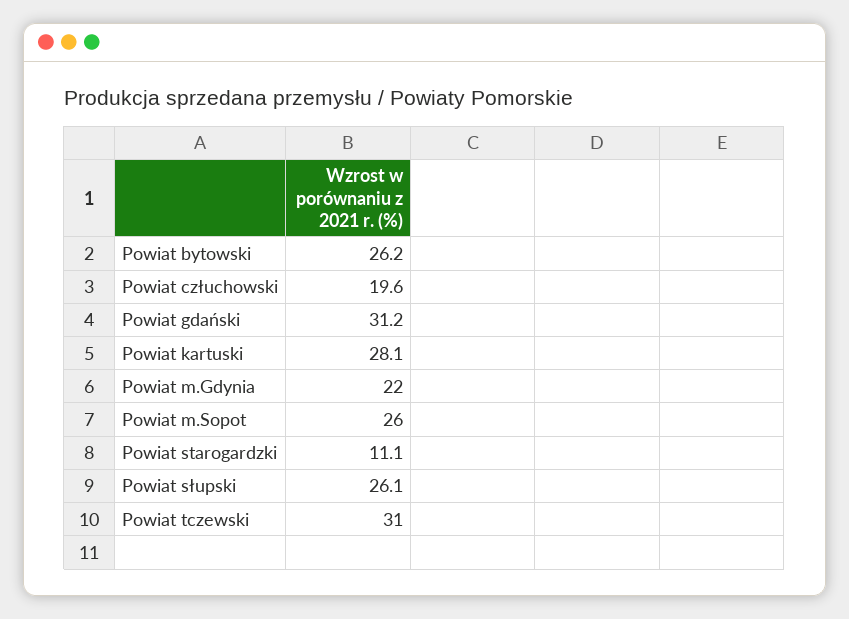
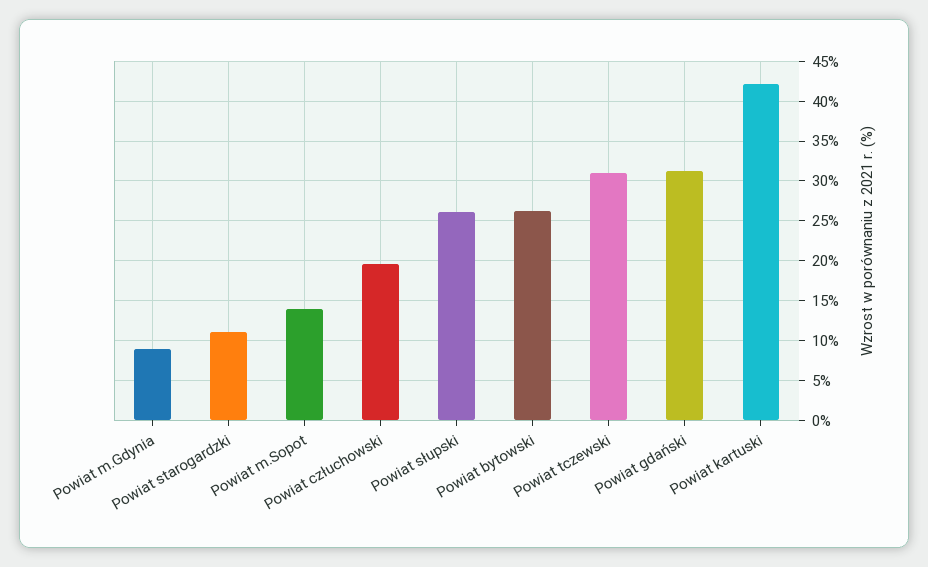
  {
    "Powiat bytowski": 26.2,
    "Powiat człuchowski": 19.6,
    "Powiat gdański": 31.2,
-   "Powiat kartuski": 28.1,
+   "Powiat kartuski": 42,
-   "Powiat m.Gdynia": 22,
+   "Powiat m.Gdynia": 9,
-   "Powiat m.Sopot": 26,
+   "Powiat m.Sopot": 14,
    "Powiat starogardzki": 11.1,
    "Powiat słupski": 26.1,
    "Powiat tczewski": 31
  }

